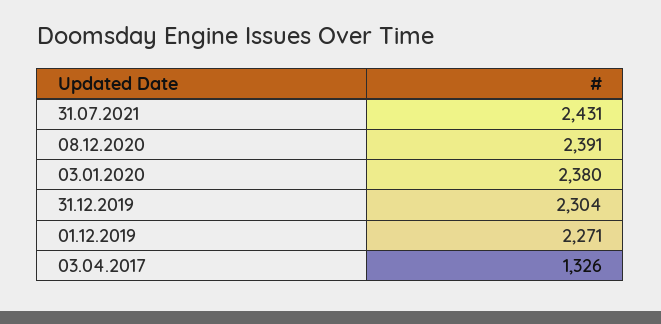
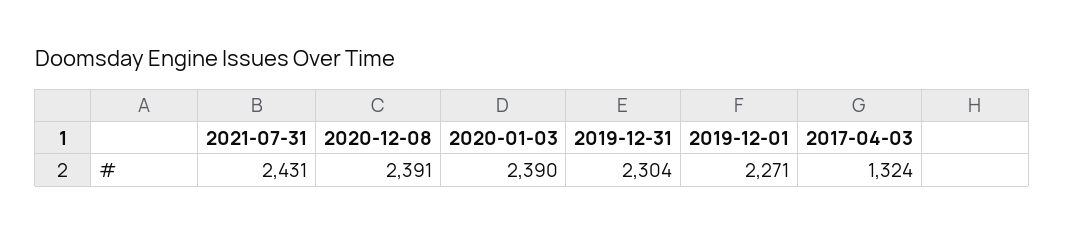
  {
    "31.07.2021": 2431,
    "08.12.2020": 2391,
-   "03.01.2020": 2380,
+   "03.01.2020": 2390,
    "31.12.2019": 2304,
    "01.12.2019": 2271,
-   "03.04.2017": 1326
+   "03.04.2017": 1324
  }

